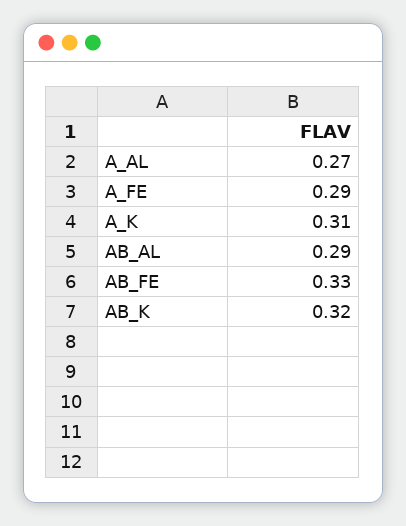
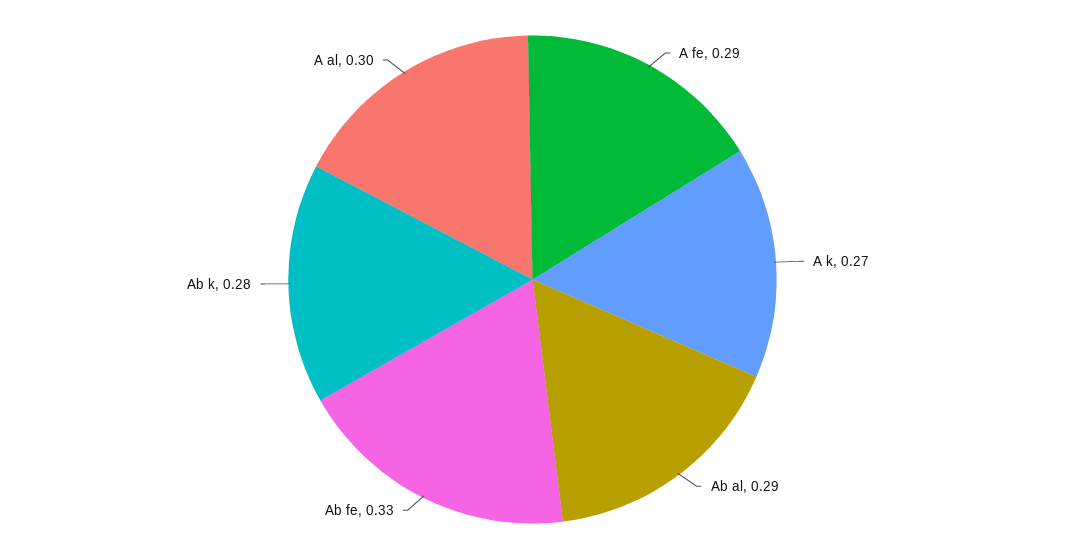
  {
-   "A_AL": 0.27,
+   "A_AL": 0.3,
    "A_FE": 0.29,
-   "A_K": 0.31,
+   "A_K": 0.27,
    "AB_AL": 0.29,
    "AB_FE": 0.33,
-   "AB_K": 0.32
+   "AB_K": 0.28
  }

